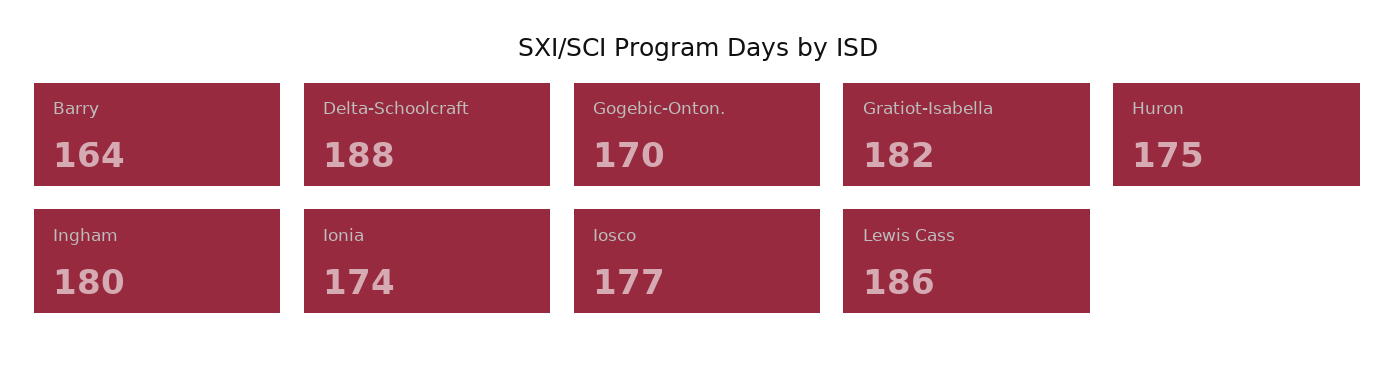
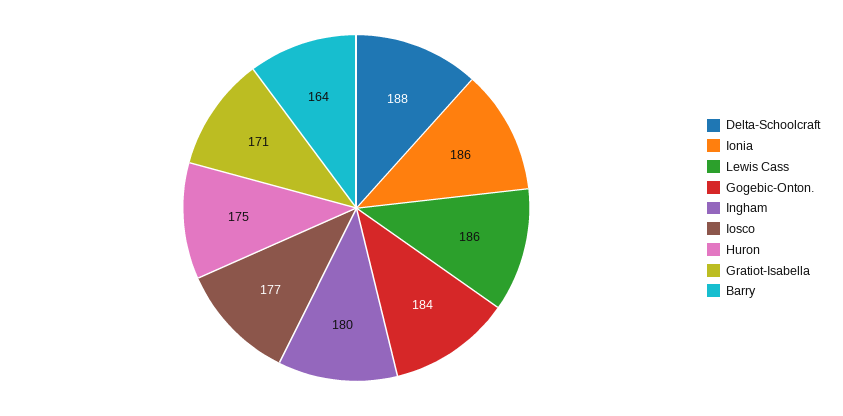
  {
    "Barry": 164,
    "Delta-Schoolcraft": 188,
-   "Gogebic-Onton.": 170,
+   "Gogebic-Onton.": 184,
-   "Gratiot-Isabella": 182,
+   "Gratiot-Isabella": 171,
    "Huron": 175,
    "Ingham": 180,
-   "Ionia": 174,
+   "Ionia": 186,
    "Iosco": 177,
    "Lewis Cass": 186
  }

